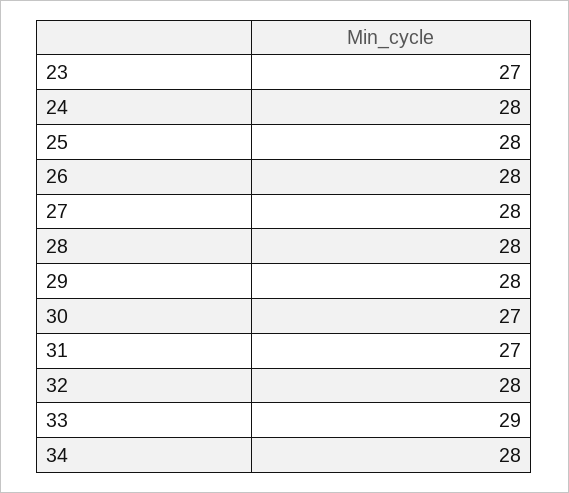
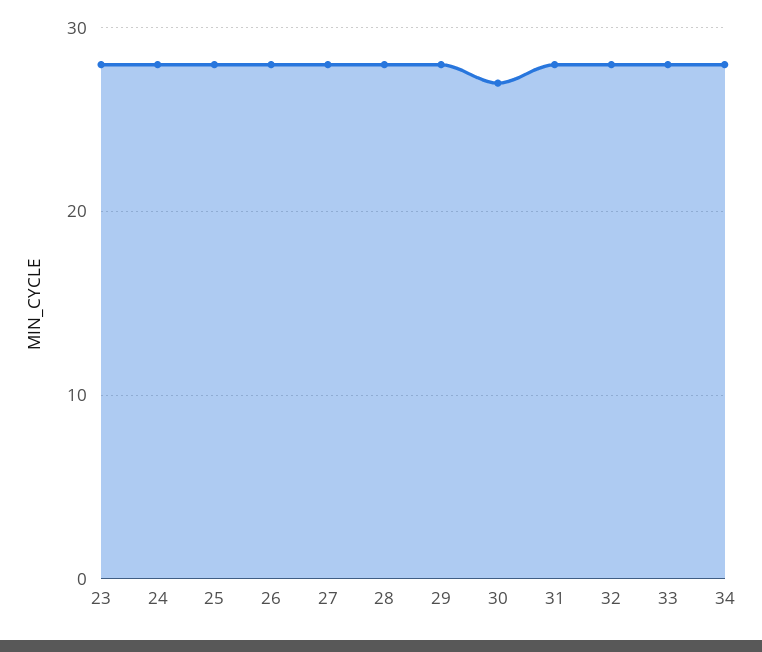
  {
-   "23": 27,
+   "23": 28,
    "24": 28,
    "25": 28,
    "26": 28,
    "27": 28,
    "28": 28,
    "29": 28,
    "30": 27,
-   "31": 27,
+   "31": 28,
    "32": 28,
-   "33": 29,
+   "33": 28,
    "34": 28
  }

